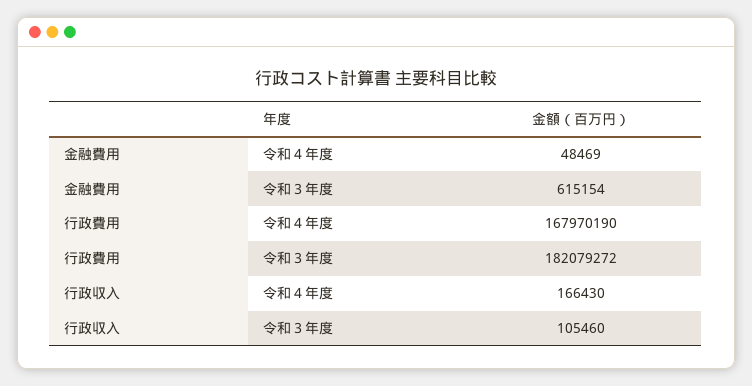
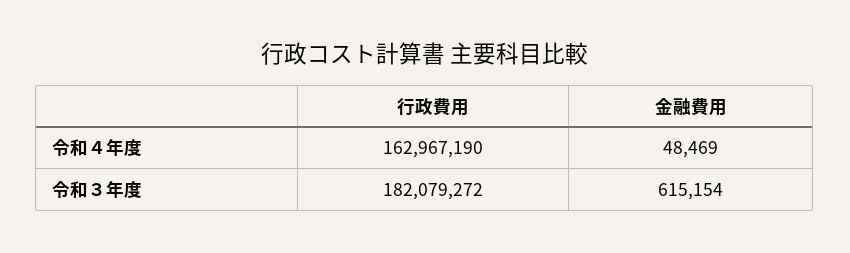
  {
    "金融費用": {
      "令和４年度": 48469,
      "令和３年度": 615154
    },
    "行政費用": {
-     "令和４年度": 167970190,
+     "令和４年度": 162967190,
      "令和３年度": 182079272
-   },
+   }
-   "行政収入": {
-     "令和４年度": 166430,
-     "令和３年度": 105460
-   }
  }

